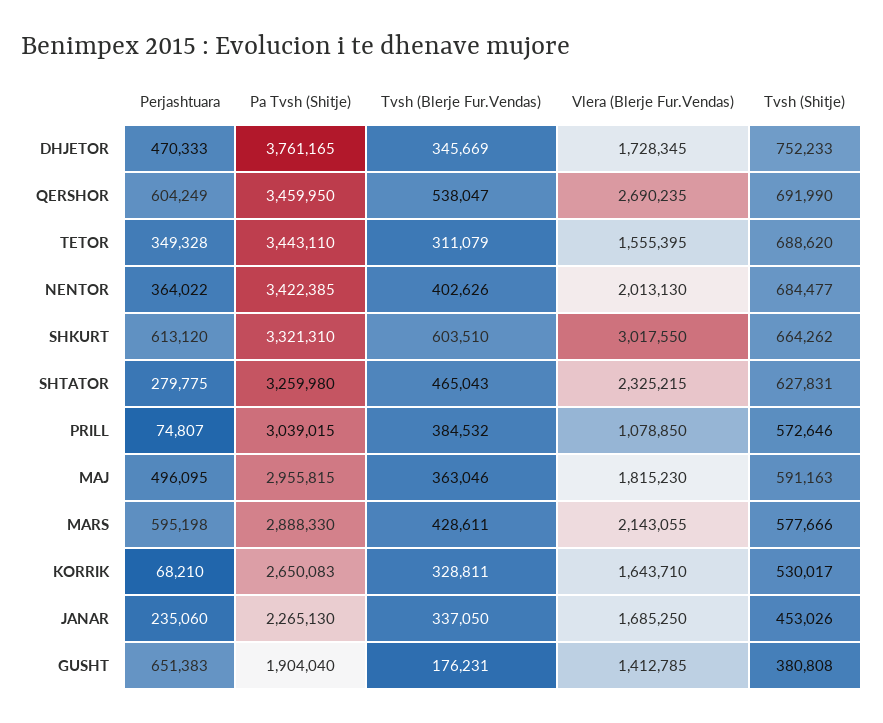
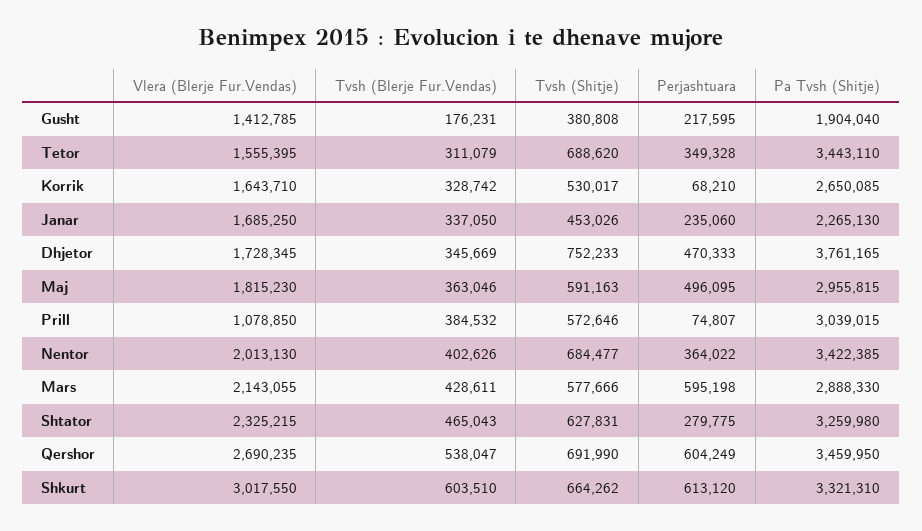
  {
    "Perjashtuara": {
      "DHJETOR": 470333,
      "QERSHOR": 604249,
      "TETOR": 349328,
      "NENTOR": 364022,
      "SHKURT": 613120,
      "SHTATOR": 279775,
      "PRILL": 74807,
      "MAJ": 496095,
      "MARS": 595198,
      "KORRIK": 68210,
      "JANAR": 235060,
-     "GUSHT": 651383
+     "GUSHT": 217595
    },
    "Pa Tvsh (Shitje)": {
      "DHJETOR": 3761165,
      "QERSHOR": 3459950,
      "TETOR": 3443110,
      "NENTOR": 3422385,
      "SHKURT": 3321310,
      "SHTATOR": 3259980,
      "PRILL": 3039015,
      "MAJ": 2955815,
      "MARS": 2888330,
-     "KORRIK": 2650083,
+     "KORRIK": 2650085,
      "JANAR": 2265130,
      "GUSHT": 1904040
    },
    "Tvsh (Blerje Fur.Vendas)": {
      "DHJETOR": 345669,
      "QERSHOR": 538047,
      "TETOR": 311079,
      "NENTOR": 402626,
      "SHKURT": 603510,
      "SHTATOR": 465043,
      "PRILL": 384532,
      "MAJ": 363046,
      "MARS": 428611,
-     "KORRIK": 328811,
+     "KORRIK": 328742,
      "JANAR": 337050,
      "GUSHT": 176231
    },
    "Vlera (Blerje Fur.Vendas)": {
      "DHJETOR": 1728345,
      "QERSHOR": 2690235,
      "TETOR": 1555395,
      "NENTOR": 2013130,
      "SHKURT": 3017550,
      "SHTATOR": 2325215,
      "PRILL": 1078850,
      "MAJ": 1815230,
      "MARS": 2143055,
      "KORRIK": 1643710,
      "JANAR": 1685250,
      "GUSHT": 1412785
    },
    "Tvsh (Shitje)": {
      "DHJETOR": 752233,
      "QERSHOR": 691990,
      "TETOR": 688620,
      "NENTOR": 684477,
      "SHKURT": 664262,
      "SHTATOR": 627831,
      "PRILL": 572646,
      "MAJ": 591163,
      "MARS": 577666,
      "KORRIK": 530017,
      "JANAR": 453026,
      "GUSHT": 380808
    }
  }

